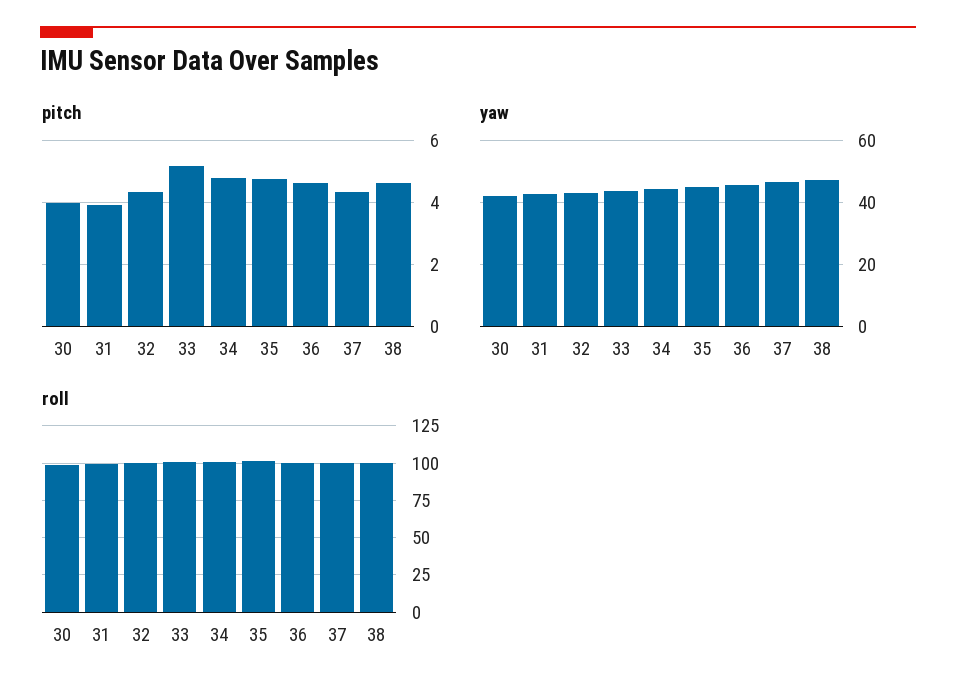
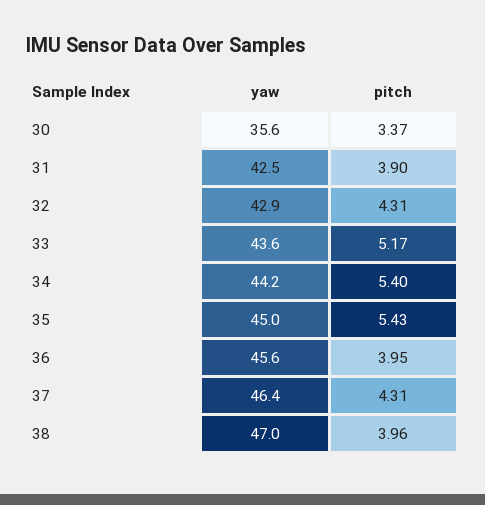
  {
    "pitch": {
-     "30": 4,
+     "30": 3.37,
      "31": 3.9,
      "32": 4.31,
      "33": 5.17,
-     "34": 4.8,
+     "34": 5.4,
-     "35": 4.8,
+     "35": 5.43,
-     "36": 4.6,
+     "36": 3.95,
      "37": 4.31,
-     "38": 4.6
+     "38": 3.96
    },
    "yaw": {
-     "30": 42,
+     "30": 35.6,
      "31": 42.5,
      "32": 42.9,
      "33": 43.6,
      "34": 44.2,
      "35": 45,
      "36": 45.6,
      "37": 46.4,
      "38": 47
-   },
+   }
-   "roll": {
-     "30": 100,
-     "31": 100,
-     "32": 100,
-     "33": 100,
-     "34": 100,
-     "35": 100,
-     "36": 100,
-     "37": 100,
-     "38": 100
-   }
  }

